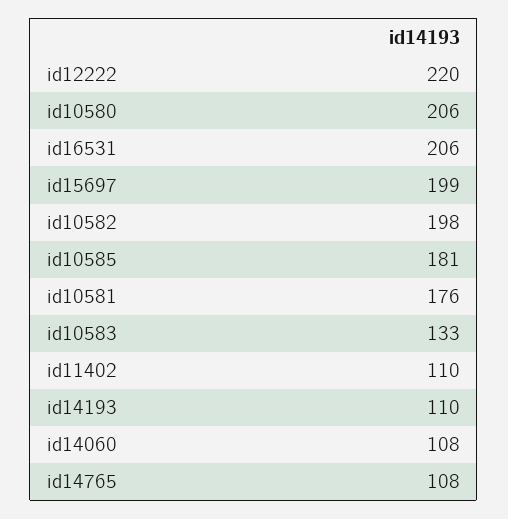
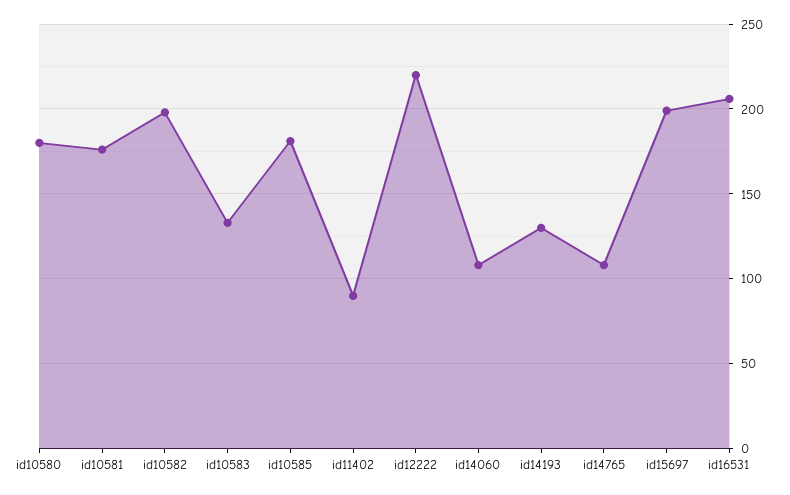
  {
    "id12222": 220,
-   "id10580": 206,
+   "id10580": 180,
    "id16531": 206,
    "id15697": 199,
    "id10582": 198,
    "id10585": 181,
    "id10581": 176,
    "id10583": 133,
-   "id11402": 110,
+   "id11402": 90,
-   "id14193": 110,
+   "id14193": 130,
    "id14060": 108,
    "id14765": 108
  }

